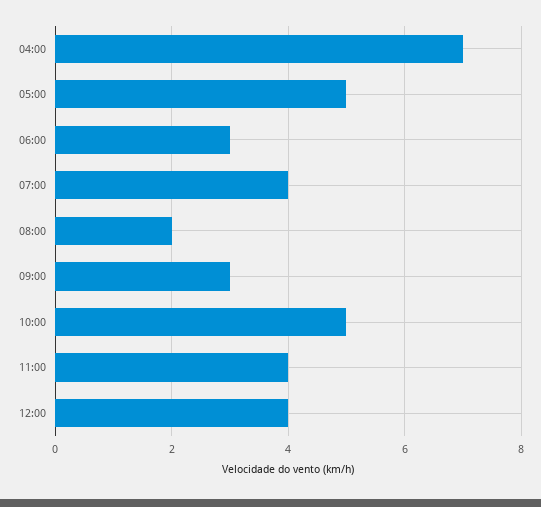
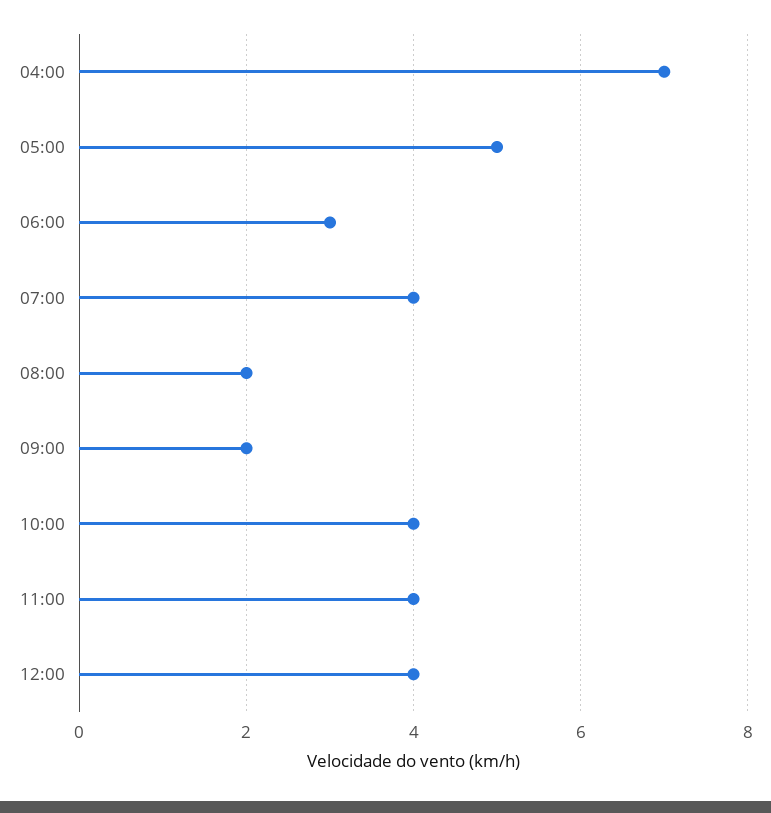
  {
    "04:00": 7,
    "05:00": 5,
    "06:00": 3,
    "07:00": 4,
    "08:00": 2,
-   "09:00": 3,
+   "09:00": 2,
-   "10:00": 5,
+   "10:00": 4,
    "11:00": 4,
    "12:00": 4
  }

